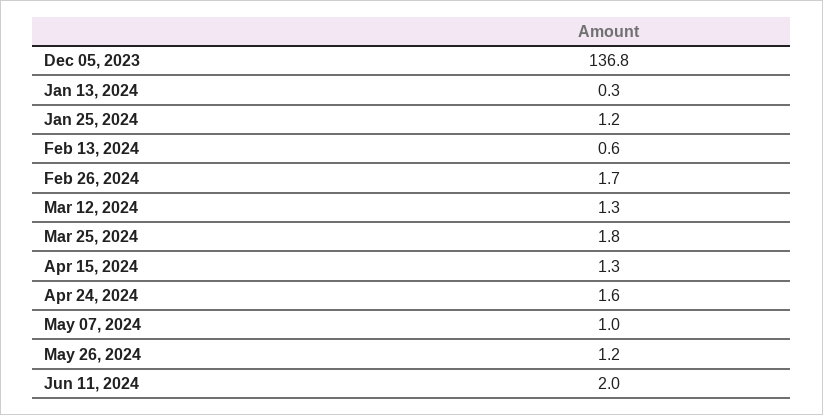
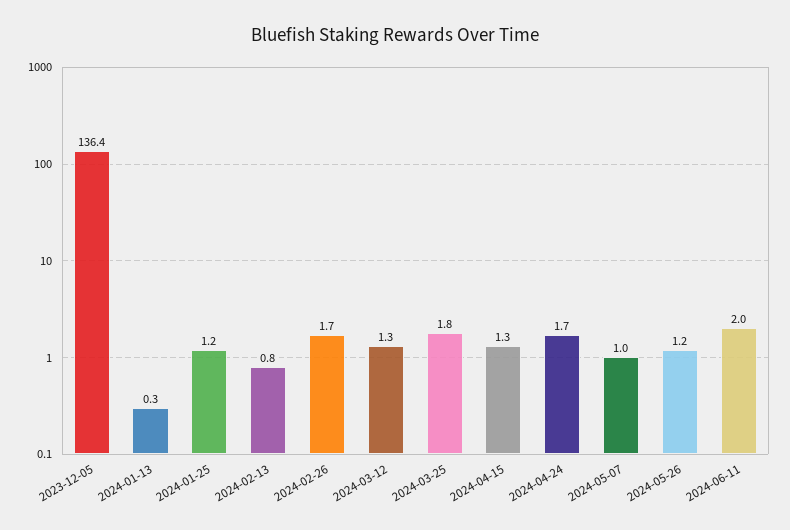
  {
-   "Dec 05, 2023": 136.8,
+   "Dec 05, 2023": 136.4,
    "Jan 13, 2024": 0.3,
    "Jan 25, 2024": 1.2,
-   "Feb 13, 2024": 0.6,
+   "Feb 13, 2024": 0.8,
    "Feb 26, 2024": 1.7,
    "Mar 12, 2024": 1.3,
    "Mar 25, 2024": 1.8,
    "Apr 15, 2024": 1.3,
-   "Apr 24, 2024": 1.6,
+   "Apr 24, 2024": 1.7,
    "May 07, 2024": 1,
    "May 26, 2024": 1.2,
    "Jun 11, 2024": 2
  }

